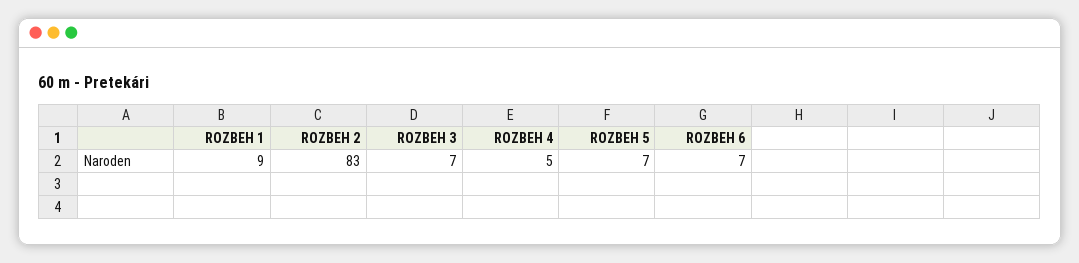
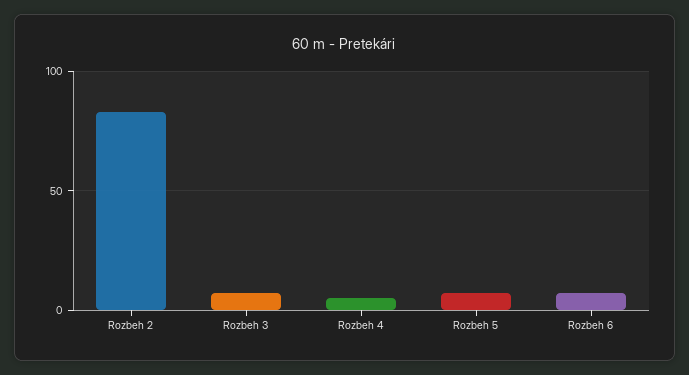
  {
-   "ROZBEH 1": 9,
    "ROZBEH 2": 83,
    "ROZBEH 3": 7,
    "ROZBEH 4": 5,
    "ROZBEH 5": 7,
    "ROZBEH 6": 7
  }

